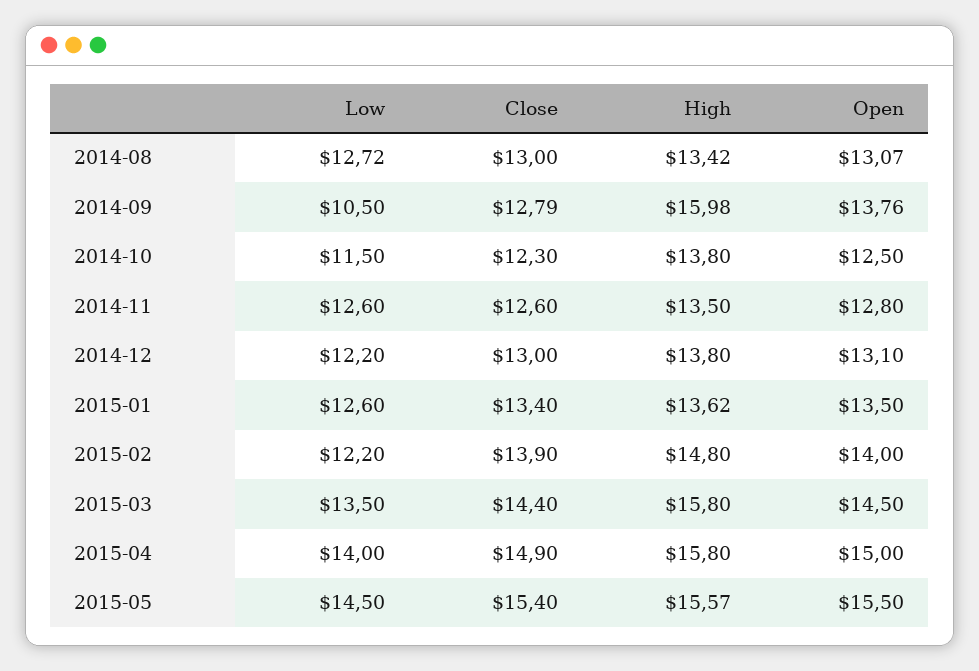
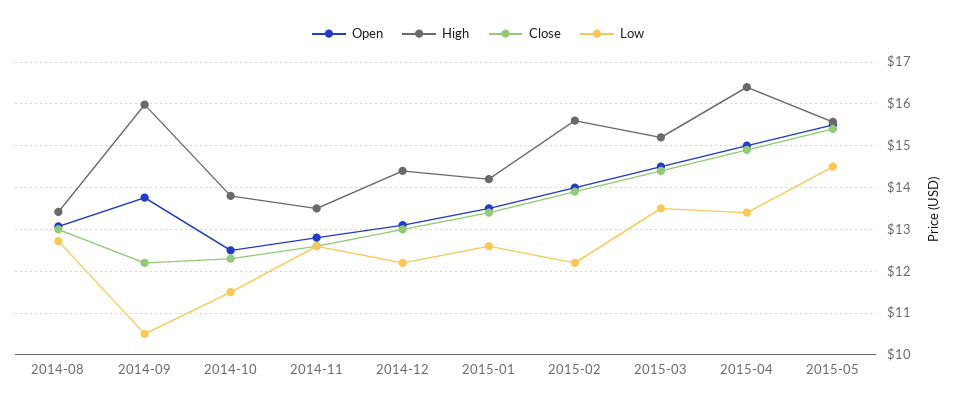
  {
    "Low": {
      "2014-08": 12.72,
      "2014-09": 10.5,
      "2014-10": 11.5,
      "2014-11": 12.6,
      "2014-12": 12.2,
      "2015-01": 12.6,
      "2015-02": 12.2,
      "2015-03": 13.5,
-     "2015-04": 14,
+     "2015-04": 13.4,
      "2015-05": 14.5
    },
    "Close": {
      "2014-08": 13,
-     "2014-09": 12.79,
+     "2014-09": 12.2,
      "2014-10": 12.3,
      "2014-11": 12.6,
      "2014-12": 13,
      "2015-01": 13.4,
      "2015-02": 13.9,
      "2015-03": 14.4,
      "2015-04": 14.9,
      "2015-05": 15.4
    },
    "High": {
      "2014-08": 13.42,
      "2014-09": 15.98,
      "2014-10": 13.8,
      "2014-11": 13.5,
-     "2014-12": 13.8,
+     "2014-12": 14.4,
-     "2015-01": 13.62,
+     "2015-01": 14.2,
-     "2015-02": 14.8,
+     "2015-02": 15.6,
-     "2015-03": 15.8,
+     "2015-03": 15.2,
-     "2015-04": 15.8,
+     "2015-04": 16.4,
      "2015-05": 15.57
    },
    "Open": {
      "2014-08": 13.07,
      "2014-09": 13.76,
      "2014-10": 12.5,
      "2014-11": 12.8,
      "2014-12": 13.1,
      "2015-01": 13.5,
      "2015-02": 14,
      "2015-03": 14.5,
      "2015-04": 15,
      "2015-05": 15.5
    }
  }

